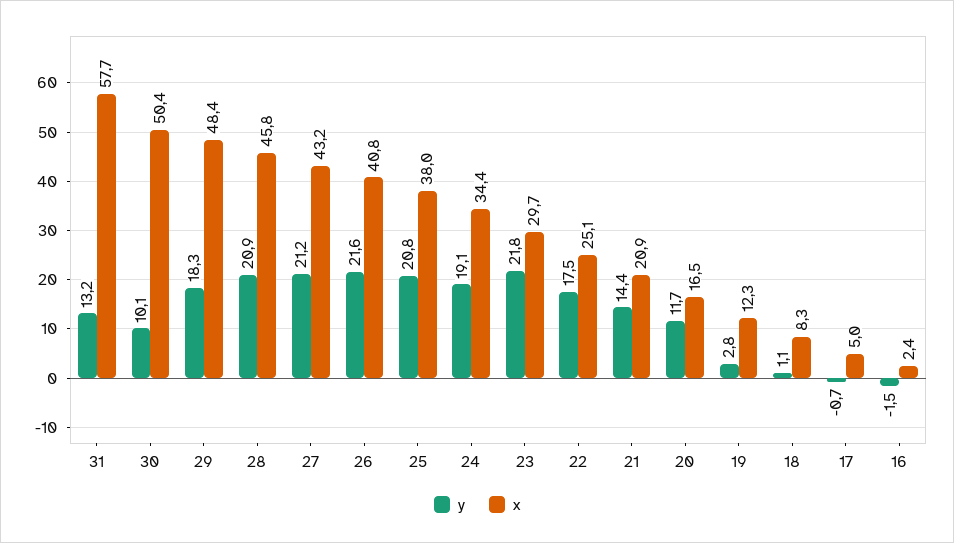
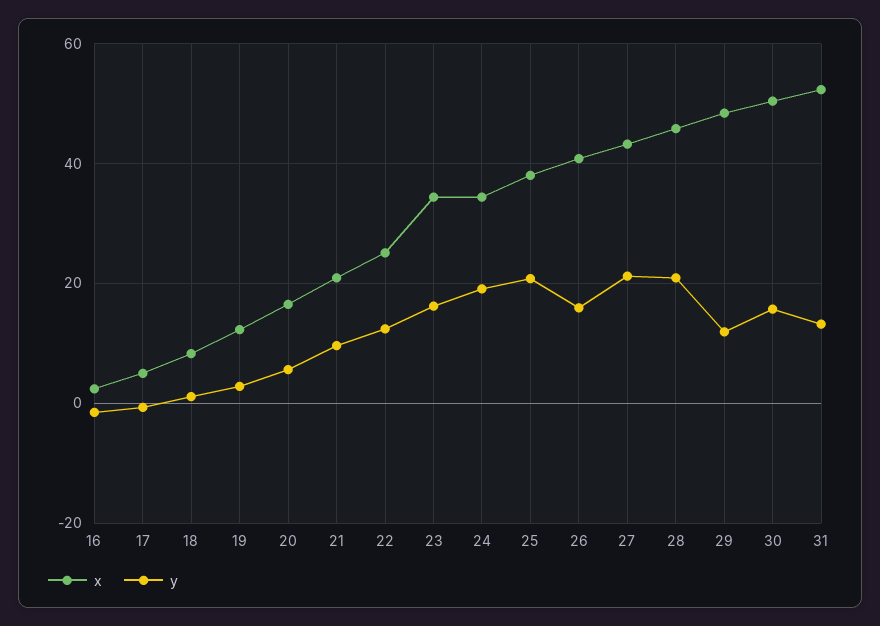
  {
    "y": {
      "31": 13.2,
-     "30": 10.1,
+     "30": 16,
-     "29": 18.3,
+     "29": 12,
      "28": 20.9,
      "27": 21.2,
-     "26": 21.6,
+     "26": 16,
      "25": 20.8,
      "24": 19.1,
-     "23": 21.8,
+     "23": 16,
-     "22": 17.5,
+     "22": 12,
-     "21": 14.4,
+     "21": 10,
-     "20": 11.7,
+     "20": 6,
      "19": 2.8,
      "18": 1.1,
      "17": -0.7,
      "16": -1.5
    },
    "x": {
-     "31": 57.7,
+     "31": 52,
      "30": 50.4,
      "29": 48.4,
      "28": 45.8,
      "27": 43.2,
      "26": 40.8,
      "25": 38,
      "24": 34.4,
-     "23": 29.7,
+     "23": 34,
      "22": 25.1,
      "21": 20.9,
      "20": 16.5,
      "19": 12.3,
      "18": 8.3,
      "17": 5,
      "16": 2.4
    }
  }

